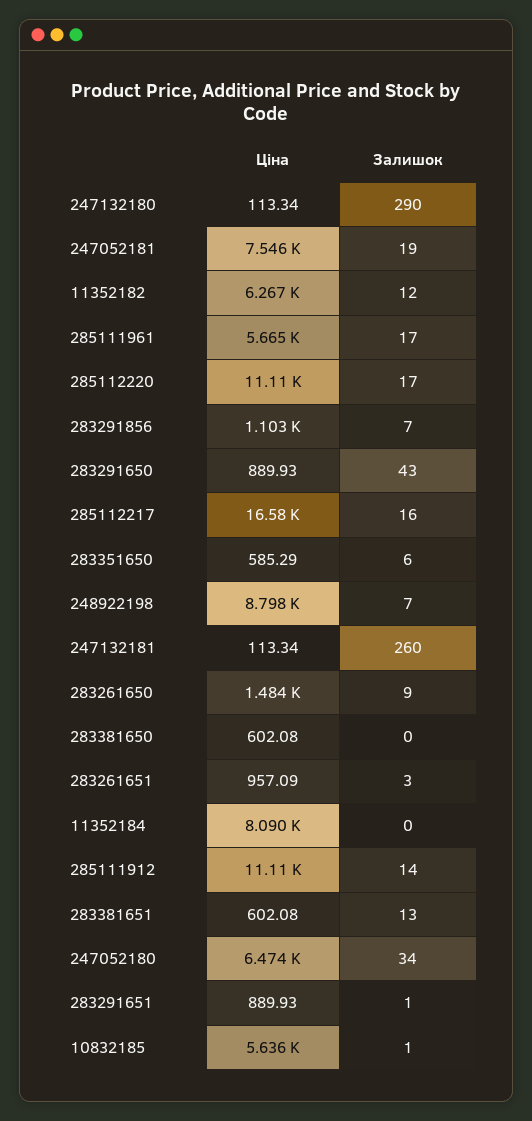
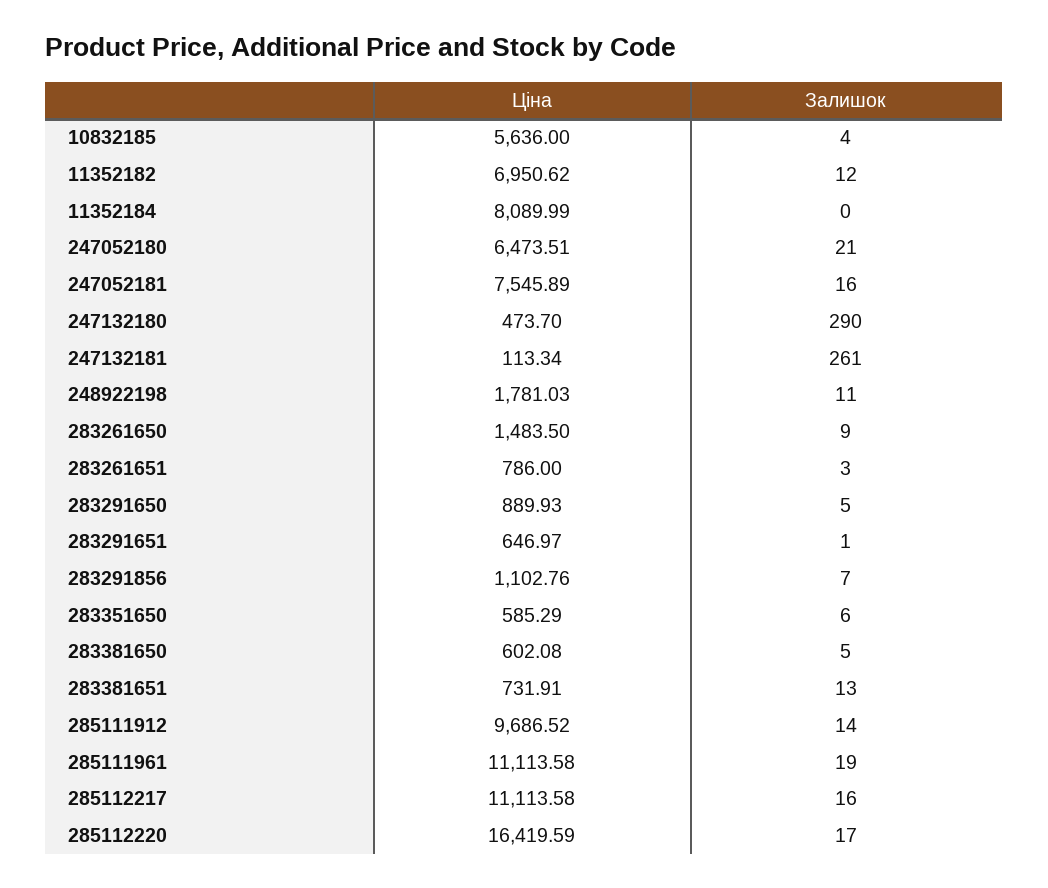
  {
    "Ціна": {
-     "247132180": 113.34,
+     "247132180": 473.7,
      "247052181": 7545.89,
-     "11352182": 6267,
+     "11352182": 6950.62,
-     "285111961": 5665,
+     "285111961": 11113.58,
-     "285112220": 11110,
+     "285112220": 16419.59,
      "283291856": 1102.76,
      "283291650": 889.93,
-     "285112217": 16580,
+     "285112217": 11113.58,
      "283351650": 585.29,
-     "248922198": 8798,
+     "248922198": 1781.03,
      "247132181": 113.34,
      "283261650": 1483.5,
      "283381650": 602.08,
-     "283261651": 957.09,
+     "283261651": 786,
      "11352184": 8089.99,
-     "285111912": 11110,
+     "285111912": 9686.52,
-     "283381651": 602.08,
+     "283381651": 731.91,
      "247052180": 6473.51,
-     "283291651": 889.93,
+     "283291651": 646.97,
      "10832185": 5636
    },
    "Залишок": {
      "247132180": 290,
-     "247052181": 19,
+     "247052181": 16,
      "11352182": 12,
-     "285111961": 17,
+     "285111961": 19,
      "285112220": 17,
      "283291856": 7,
-     "283291650": 43,
+     "283291650": 5,
      "285112217": 16,
      "283351650": 6,
-     "248922198": 7,
+     "248922198": 11,
-     "247132181": 260,
+     "247132181": 261,
      "283261650": 9,
-     "283381650": 0,
+     "283381650": 5,
      "283261651": 3,
      "11352184": 0,
      "285111912": 14,
      "283381651": 13,
-     "247052180": 34,
+     "247052180": 21,
      "283291651": 1,
-     "10832185": 1
+     "10832185": 4
    }
  }

